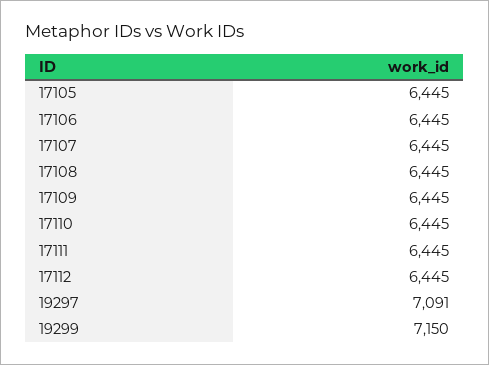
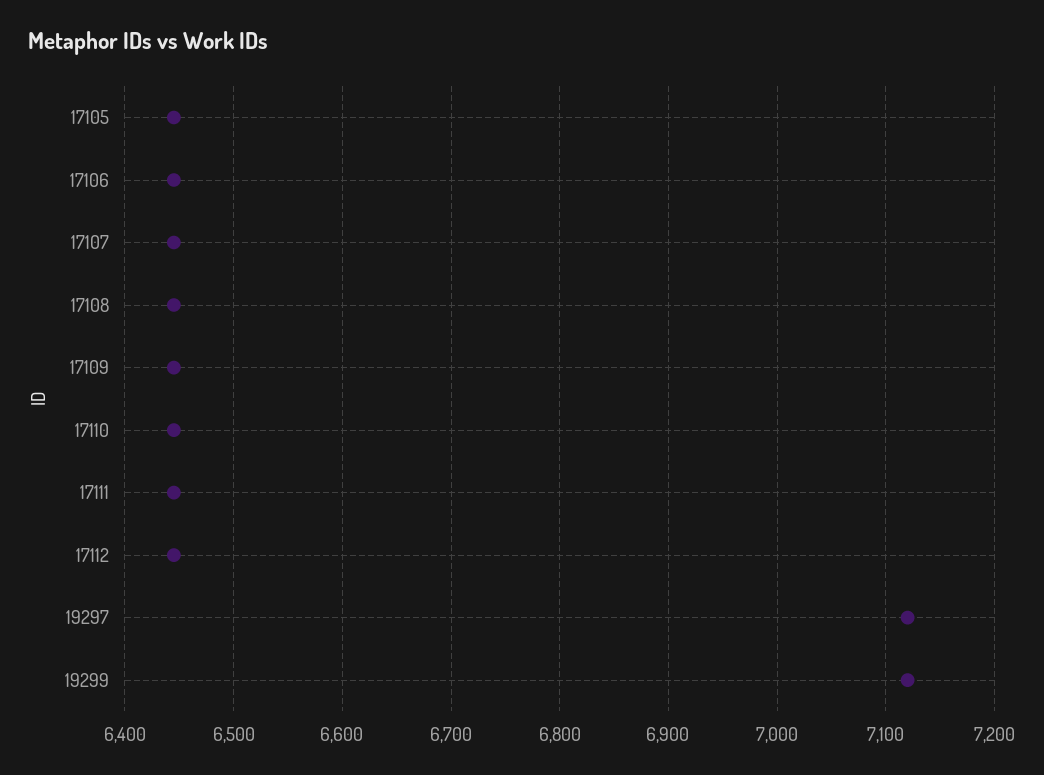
  {
    "17105": 6445,
    "17106": 6445,
    "17107": 6445,
    "17108": 6445,
    "17109": 6445,
    "17110": 6445,
    "17111": 6445,
    "17112": 6445,
-   "19297": 7091,
+   "19297": 7120,
-   "19299": 7150
+   "19299": 7120
  }

